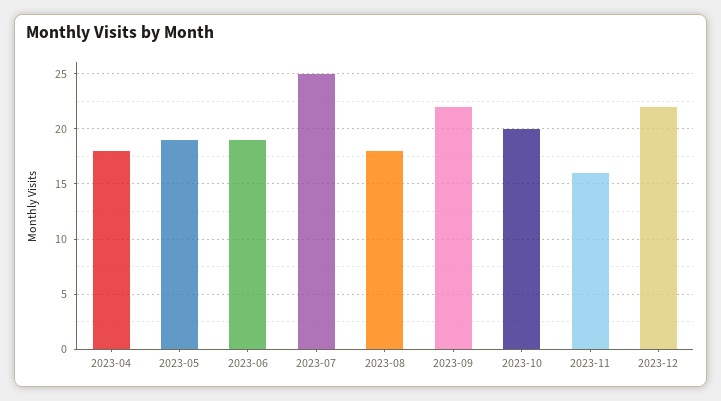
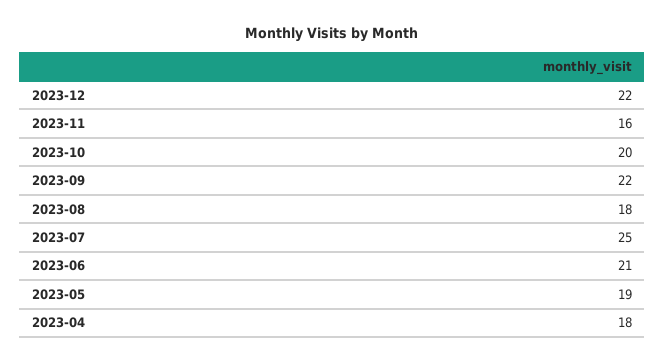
  {
    "2023-04": 18,
    "2023-05": 19,
-   "2023-06": 19,
+   "2023-06": 21,
    "2023-07": 25,
    "2023-08": 18,
    "2023-09": 22,
    "2023-10": 20,
    "2023-11": 16,
    "2023-12": 22
  }

